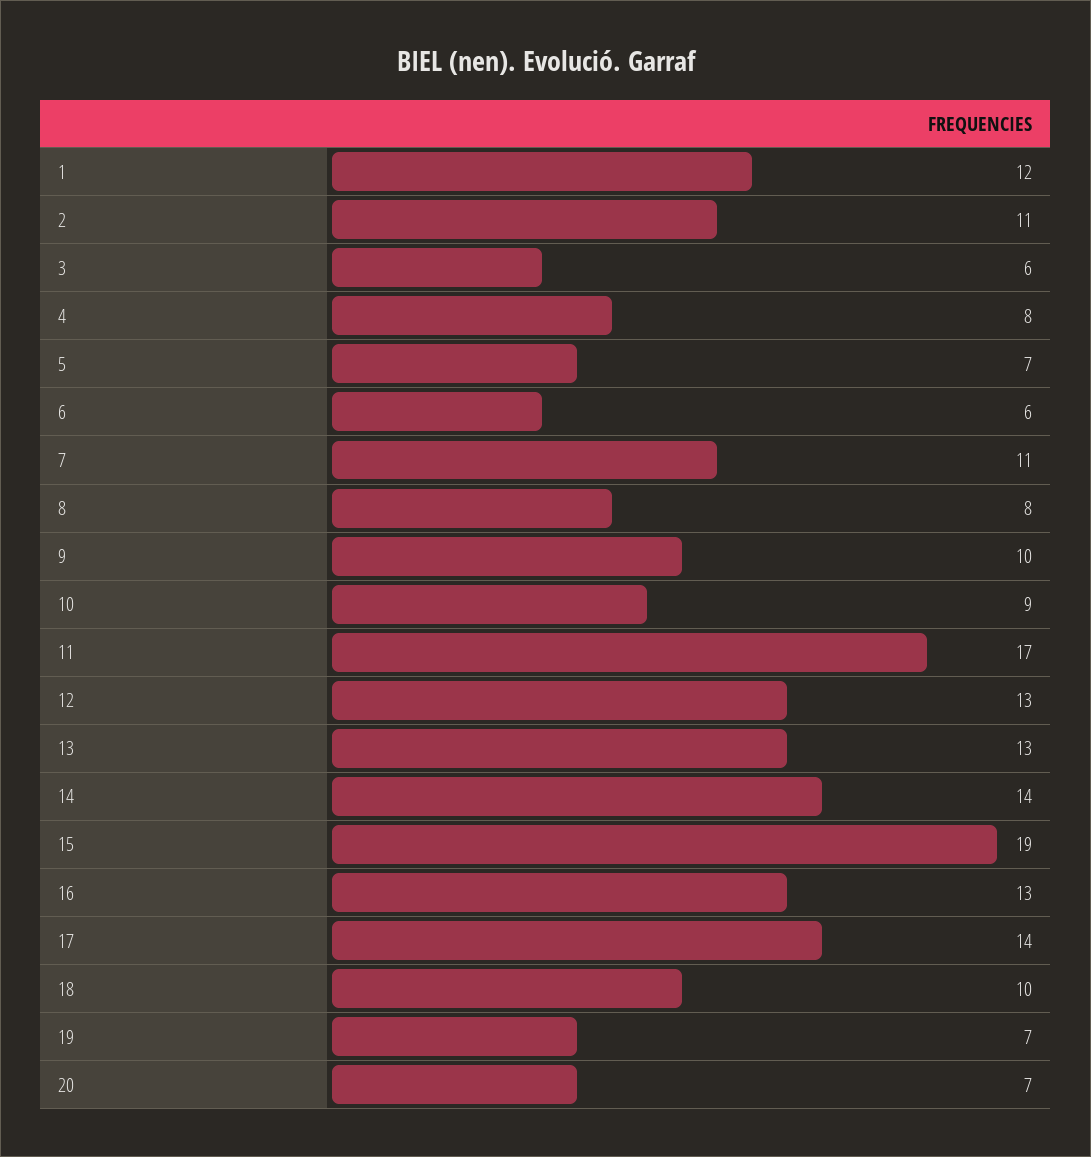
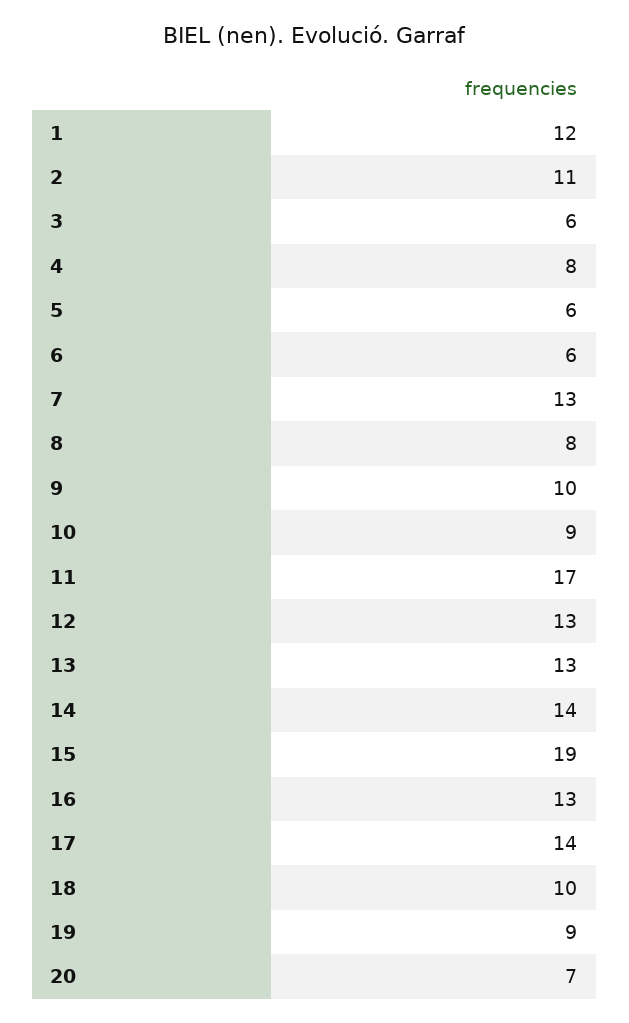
  {
    "1": 12,
    "2": 11,
    "3": 6,
    "4": 8,
-   "5": 7,
+   "5": 6,
    "6": 6,
-   "7": 11,
+   "7": 13,
    "8": 8,
    "9": 10,
    "10": 9,
    "11": 17,
    "12": 13,
    "13": 13,
    "14": 14,
    "15": 19,
    "16": 13,
    "17": 14,
    "18": 10,
-   "19": 7,
+   "19": 9,
    "20": 7
  }

